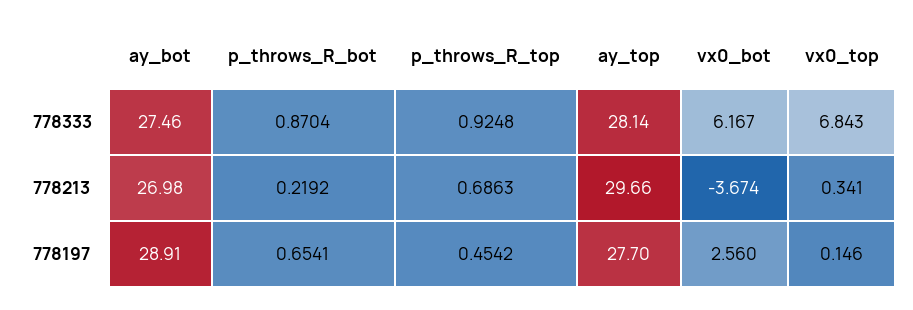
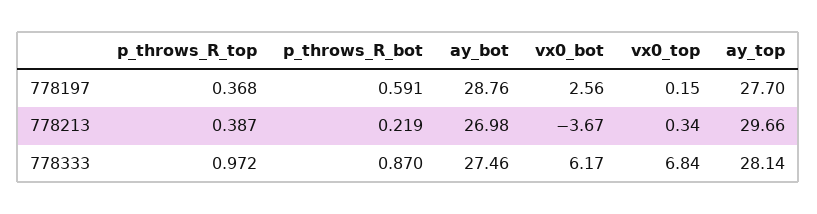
  {
    "ay_bot": {
      "778333": 27.46,
      "778213": 26.98,
-     "778197": 28.91
+     "778197": 28.76
    },
    "p_throws_R_bot": {
      "778333": 0.8704,
      "778213": 0.2192,
-     "778197": 0.6541
+     "778197": 0.591
    },
    "p_throws_R_top": {
-     "778333": 0.9248,
+     "778333": 0.972,
-     "778213": 0.6863,
+     "778213": 0.387,
-     "778197": 0.4542
+     "778197": 0.368
    },
    "ay_top": {
      "778333": 28.14,
      "778213": 29.66,
      "778197": 27.7
    },
    "vx0_bot": {
      "778333": 6.167,
      "778213": -3.674,
      "778197": 2.56
    },
    "vx0_top": {
      "778333": 6.843,
      "778213": 0.341,
      "778197": 0.146
    }
  }

